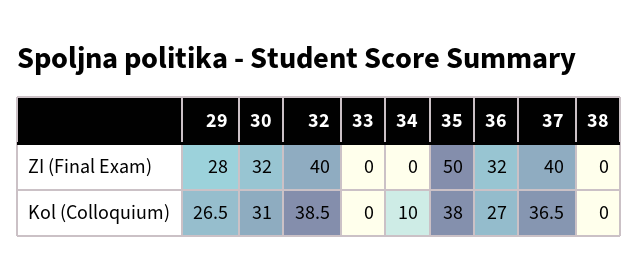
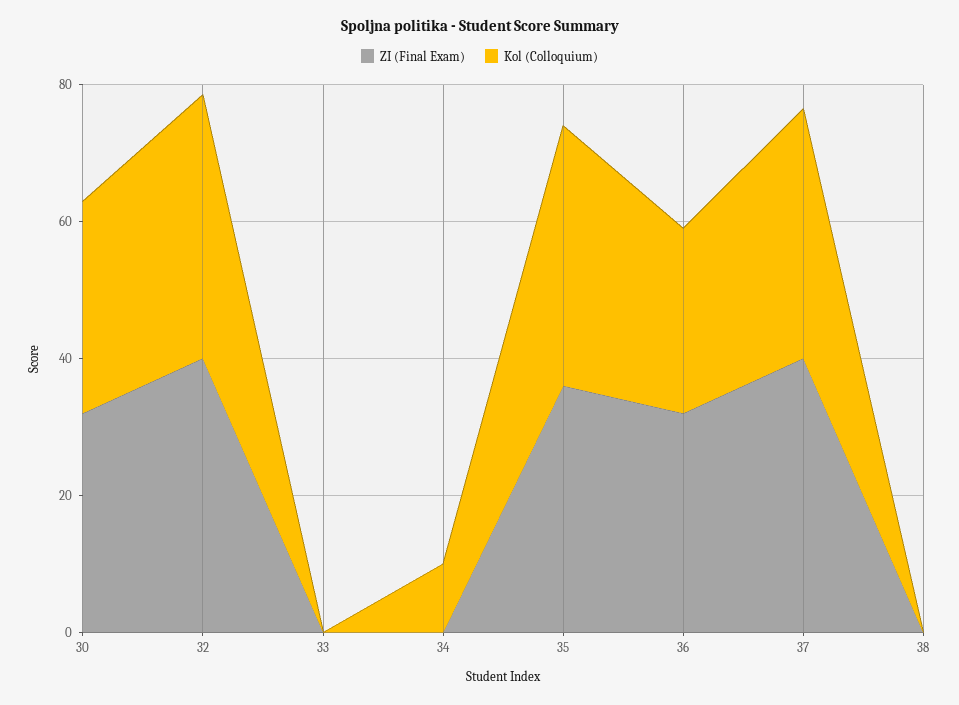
  {
    "ZI (Final Exam)": {
-     "29": 28,
      "30": 32,
      "32": 40,
      "33": 0,
      "34": 0,
-     "35": 50,
+     "35": 35,
      "36": 32,
      "37": 40,
      "38": 0
    },
    "Kol (Colloquium)": {
-     "29": 26.5,
      "30": 31,
      "32": 38.5,
      "33": 0,
      "34": 10,
      "35": 38,
      "36": 27,
      "37": 36.5,
      "38": 0
    }
  }

